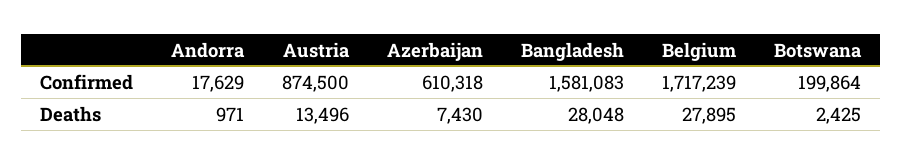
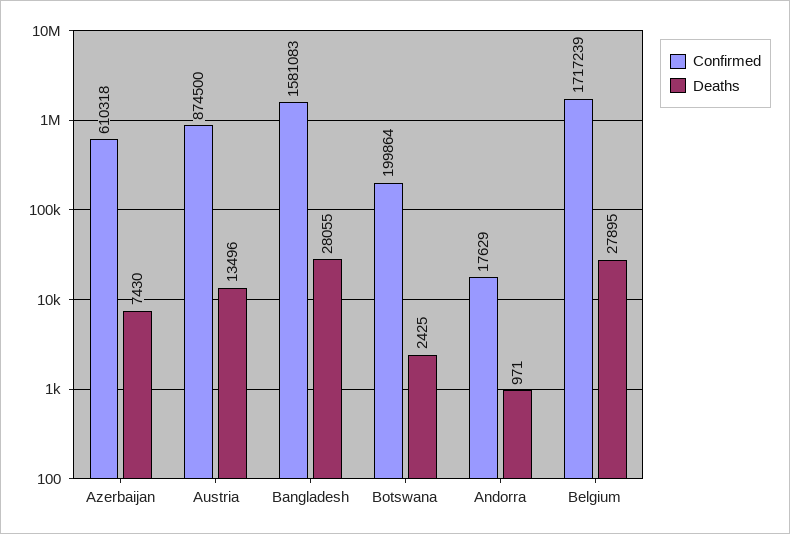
  {
    "Confirmed": {
      "Andorra": 17629,
      "Austria": 874500,
      "Azerbaijan": 610318,
      "Bangladesh": 1581083,
      "Belgium": 1717239,
      "Botswana": 199864
    },
    "Deaths": {
      "Andorra": 971,
      "Austria": 13496,
      "Azerbaijan": 7430,
-     "Bangladesh": 28048,
+     "Bangladesh": 28055,
      "Belgium": 27895,
      "Botswana": 2425
    }
  }

